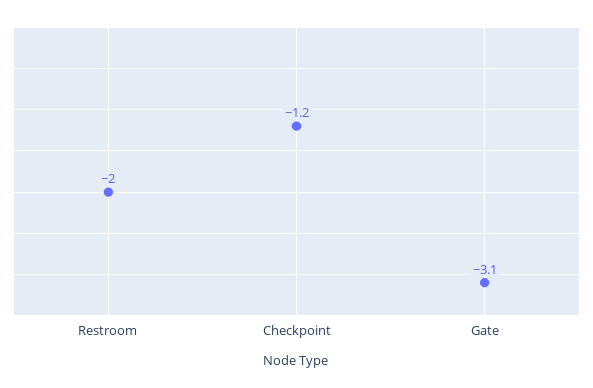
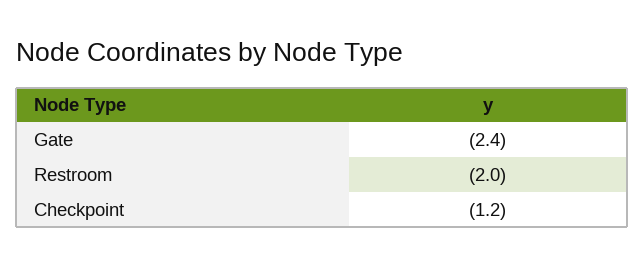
  {
    "Restroom": -2,
    "Checkpoint": -1.2,
-   "Gate": -3.1
+   "Gate": -2.4
  }

